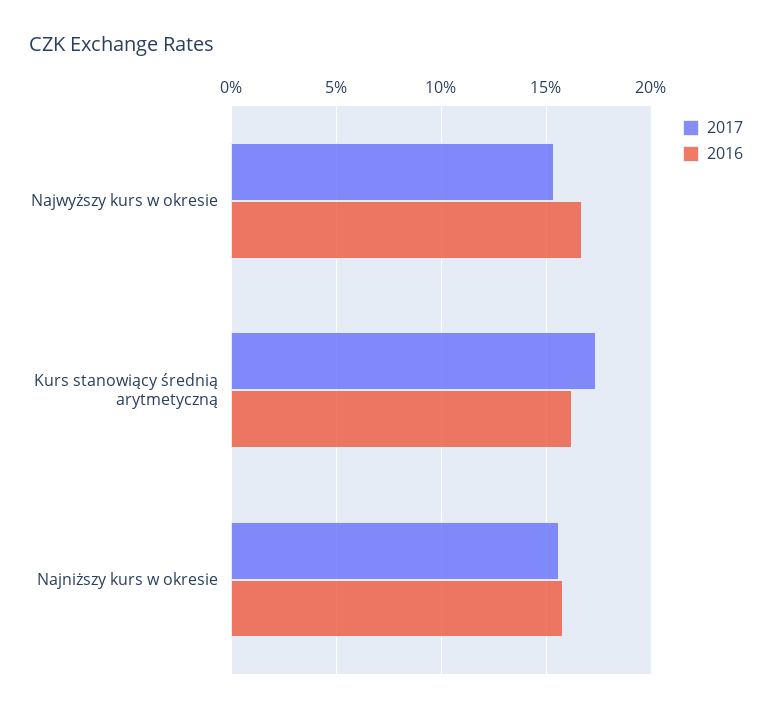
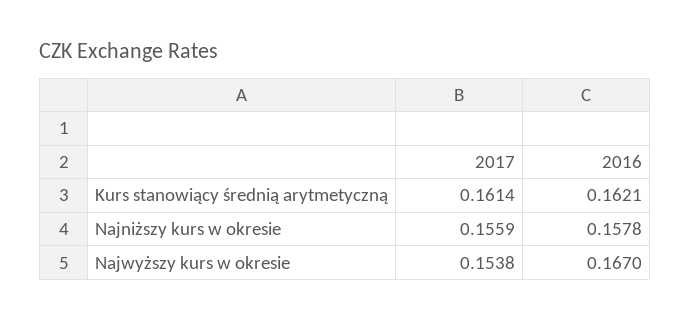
  {
    "2017": {
      "Najwyższy kurs w okresie": 0.1538,
-     "Kurs stanowiący średnią arytmetyczną": 0.175,
+     "Kurs stanowiący średnią arytmetyczną": 0.1614,
      "Najniższy kurs w okresie": 0.1559
    },
    "2016": {
      "Najwyższy kurs w okresie": 0.167,
      "Kurs stanowiący średnią arytmetyczną": 0.1621,
      "Najniższy kurs w okresie": 0.1578
    }
  }

